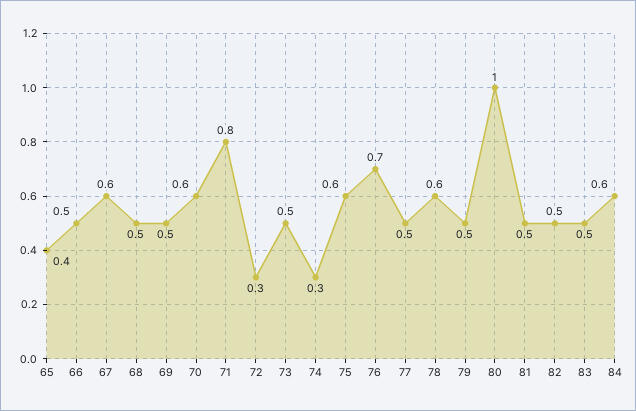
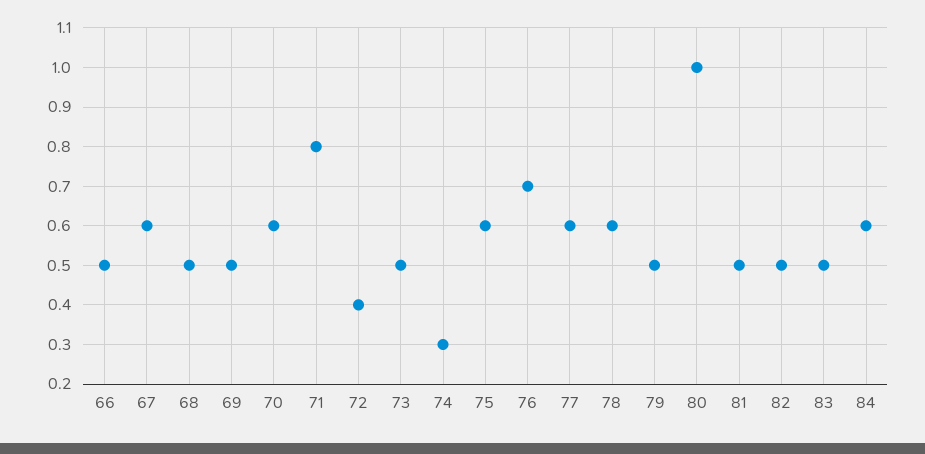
  {
-   "65": 0.4,
    "66": 0.5,
    "67": 0.6,
    "68": 0.5,
    "69": 0.5,
    "70": 0.6,
    "71": 0.8,
-   "72": 0.3,
+   "72": 0.4,
    "73": 0.5,
    "74": 0.3,
    "75": 0.6,
    "76": 0.7,
-   "77": 0.5,
+   "77": 0.6,
    "78": 0.6,
    "79": 0.5,
    "80": 1,
    "81": 0.5,
    "82": 0.5,
    "83": 0.5,
    "84": 0.6
  }

